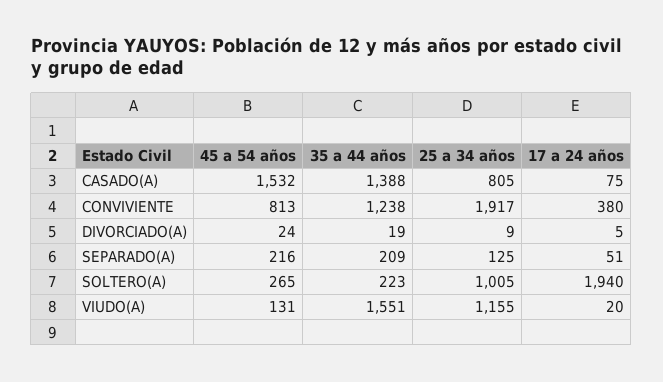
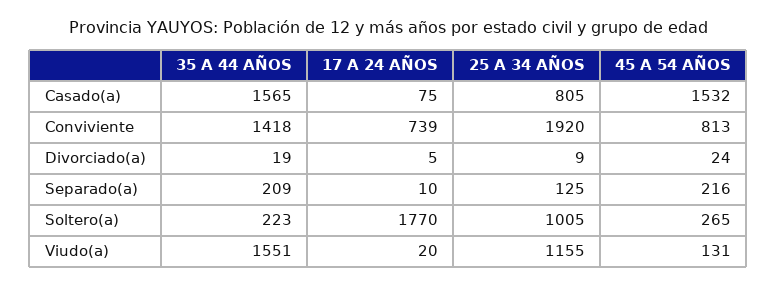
  {
    "45 a 54 años": {
      "CASADO(A)": 1532,
      "CONVIVIENTE": 813,
      "DIVORCIADO(A)": 24,
      "SEPARADO(A)": 216,
      "SOLTERO(A)": 265,
      "VIUDO(A)": 131
    },
    "35 a 44 años": {
-     "CASADO(A)": 1388,
+     "CASADO(A)": 1565,
-     "CONVIVIENTE": 1238,
+     "CONVIVIENTE": 1418,
      "DIVORCIADO(A)": 19,
      "SEPARADO(A)": 209,
      "SOLTERO(A)": 223,
      "VIUDO(A)": 1551
    },
    "25 a 34 años": {
      "CASADO(A)": 805,
-     "CONVIVIENTE": 1917,
+     "CONVIVIENTE": 1920,
      "DIVORCIADO(A)": 9,
      "SEPARADO(A)": 125,
      "SOLTERO(A)": 1005,
      "VIUDO(A)": 1155
    },
    "17 a 24 años": {
      "CASADO(A)": 75,
-     "CONVIVIENTE": 380,
+     "CONVIVIENTE": 739,
      "DIVORCIADO(A)": 5,
-     "SEPARADO(A)": 51,
+     "SEPARADO(A)": 10,
-     "SOLTERO(A)": 1940,
+     "SOLTERO(A)": 1770,
      "VIUDO(A)": 20
    }
  }

